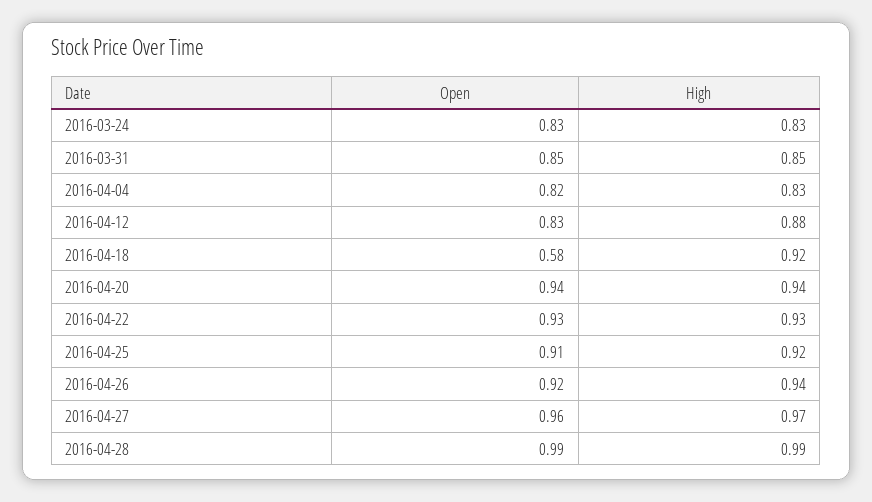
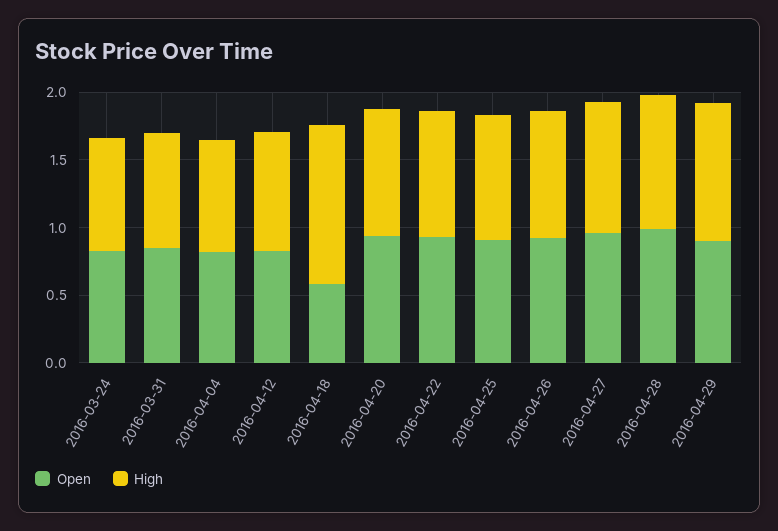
  {
    "Open": {
      "2016-03-24": 0.83,
      "2016-03-31": 0.85,
      "2016-04-04": 0.82,
      "2016-04-12": 0.83,
      "2016-04-18": 0.58,
      "2016-04-20": 0.94,
      "2016-04-22": 0.93,
      "2016-04-25": 0.91,
      "2016-04-26": 0.92,
      "2016-04-27": 0.96,
-     "2016-04-28": 0.99
+     "2016-04-28": 0.99,
+     "2016-04-29": 0.9
    },
    "High": {
      "2016-03-24": 0.83,
      "2016-03-31": 0.85,
      "2016-04-04": 0.83,
      "2016-04-12": 0.88,
-     "2016-04-18": 0.92,
+     "2016-04-18": 1.2,
      "2016-04-20": 0.94,
      "2016-04-22": 0.93,
      "2016-04-25": 0.92,
      "2016-04-26": 0.94,
      "2016-04-27": 0.97,
-     "2016-04-28": 0.99
+     "2016-04-28": 0.99,
+     "2016-04-29": 1
    }
  }

